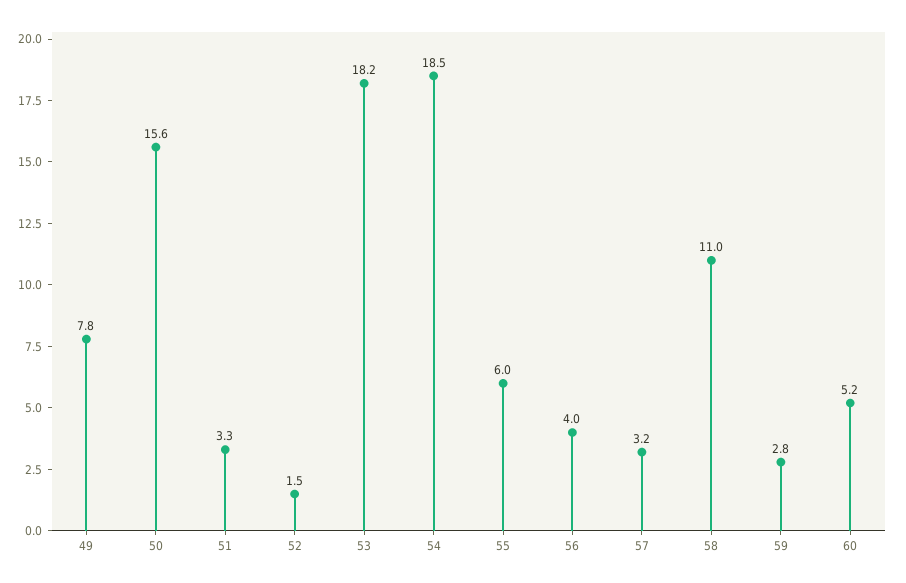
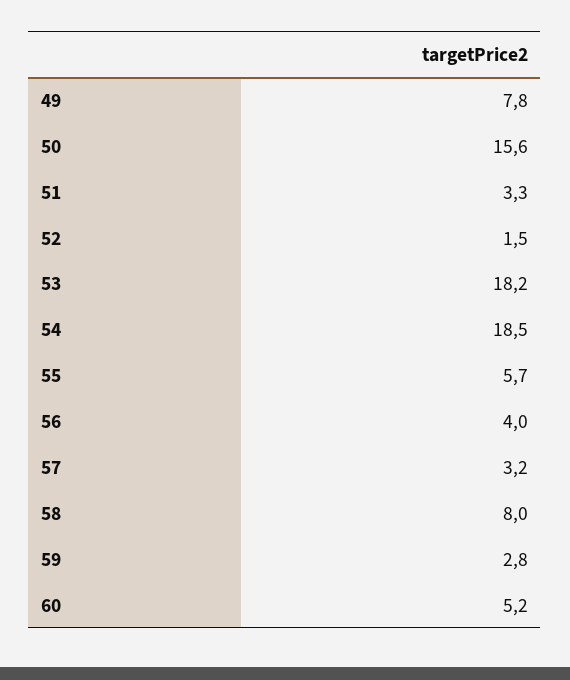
  {
    "49": 7.8,
    "50": 15.6,
    "51": 3.3,
    "52": 1.5,
    "53": 18.2,
    "54": 18.5,
-   "55": 6,
+   "55": 5.7,
    "56": 4,
    "57": 3.2,
-   "58": 11,
+   "58": 8,
    "59": 2.8,
    "60": 5.2
  }

